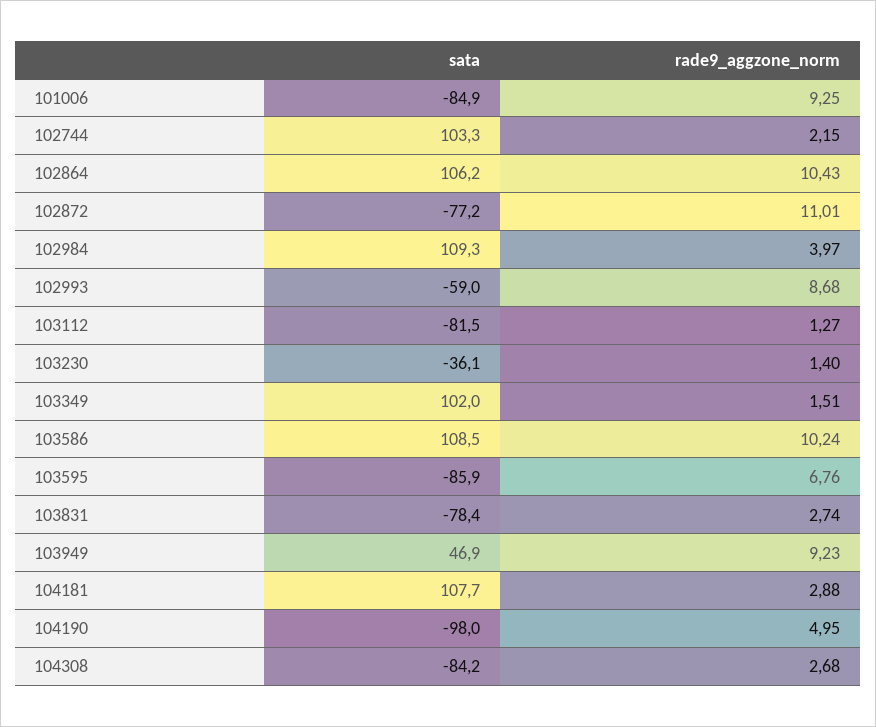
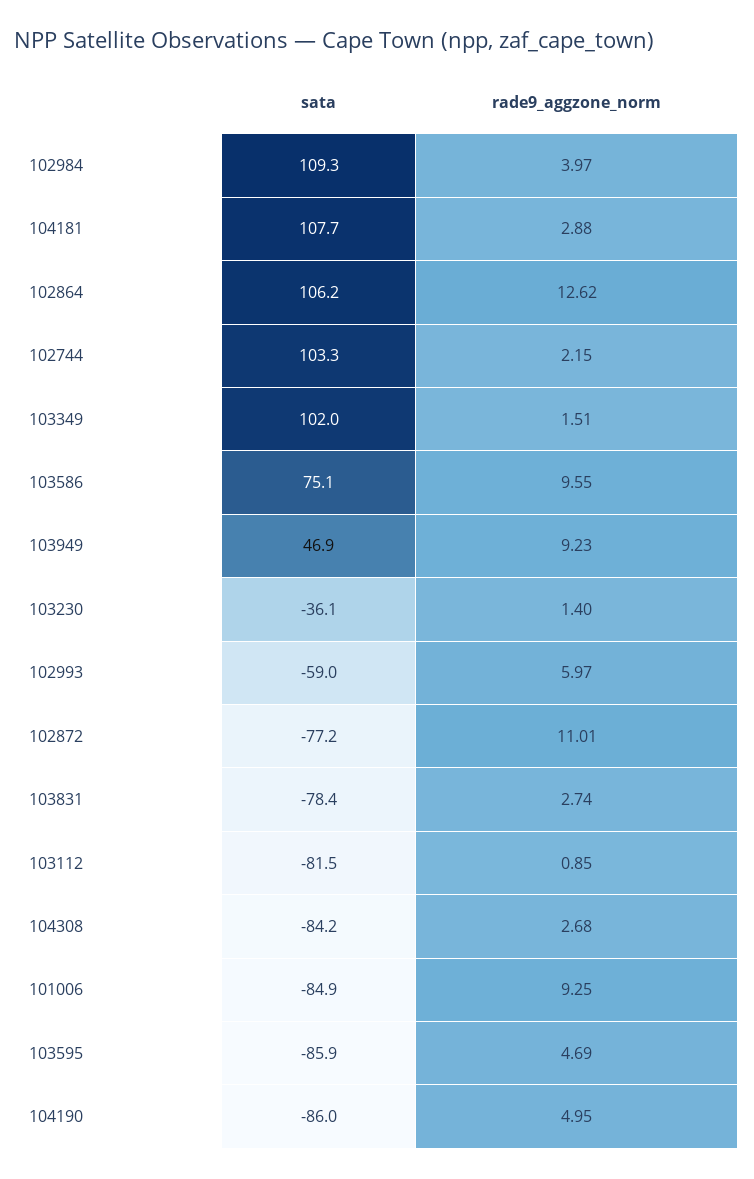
  {
    "sata": {
      "101006": -84.9,
      "102744": 103.3,
      "102864": 106.2,
      "102872": -77.2,
      "102984": 109.3,
      "102993": -59,
      "103112": -81.5,
      "103230": -36.1,
      "103349": 102,
-     "103586": 108.5,
+     "103586": 75.1,
      "103595": -85.9,
      "103831": -78.4,
      "103949": 46.9,
      "104181": 107.7,
-     "104190": -98,
+     "104190": -86,
      "104308": -84.2
    },
    "rade9_aggzone_norm": {
      "101006": 9.25,
      "102744": 2.15,
-     "102864": 10.43,
+     "102864": 12.62,
      "102872": 11.01,
      "102984": 3.97,
-     "102993": 8.68,
+     "102993": 5.97,
-     "103112": 1.27,
+     "103112": 0.85,
      "103230": 1.4,
      "103349": 1.51,
-     "103586": 10.24,
+     "103586": 9.55,
-     "103595": 6.76,
+     "103595": 4.69,
      "103831": 2.74,
      "103949": 9.23,
      "104181": 2.88,
      "104190": 4.95,
      "104308": 2.68
    }
  }

